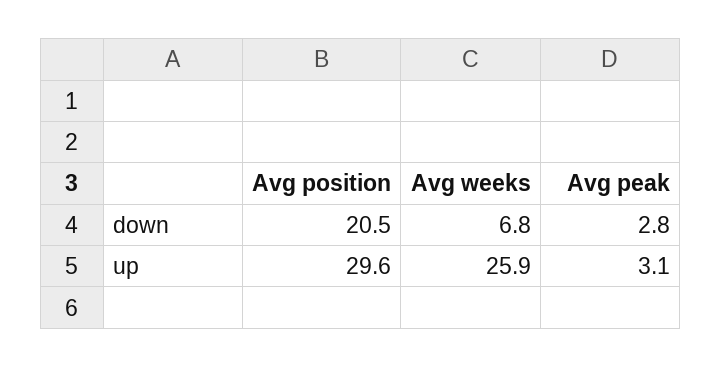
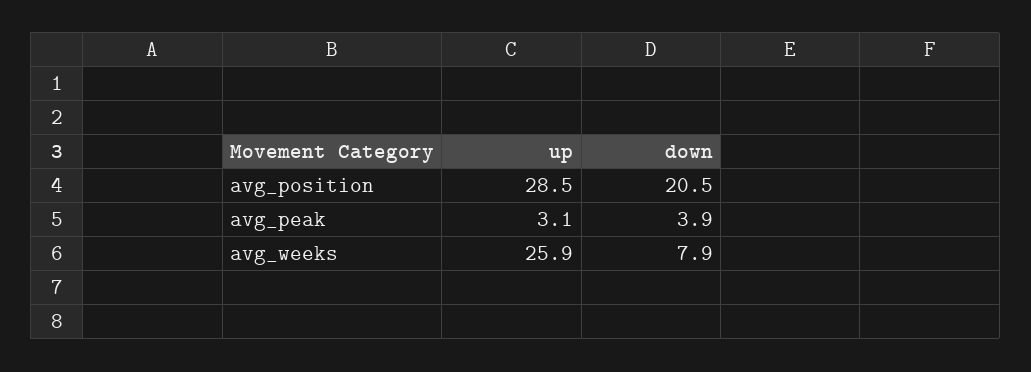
  {
    "Avg position": {
      "down": 20.5,
-     "up": 29.6
+     "up": 28.5
    },
    "Avg weeks": {
-     "down": 6.8,
+     "down": 7.9,
      "up": 25.9
    },
    "Avg peak": {
-     "down": 2.8,
+     "down": 3.9,
      "up": 3.1
    }
  }

